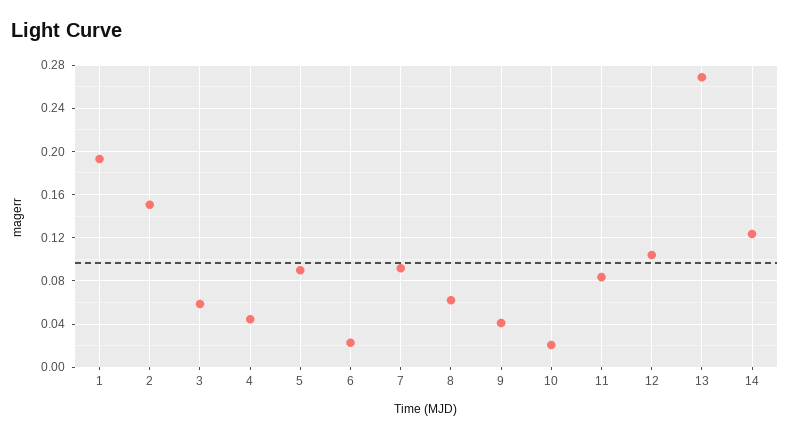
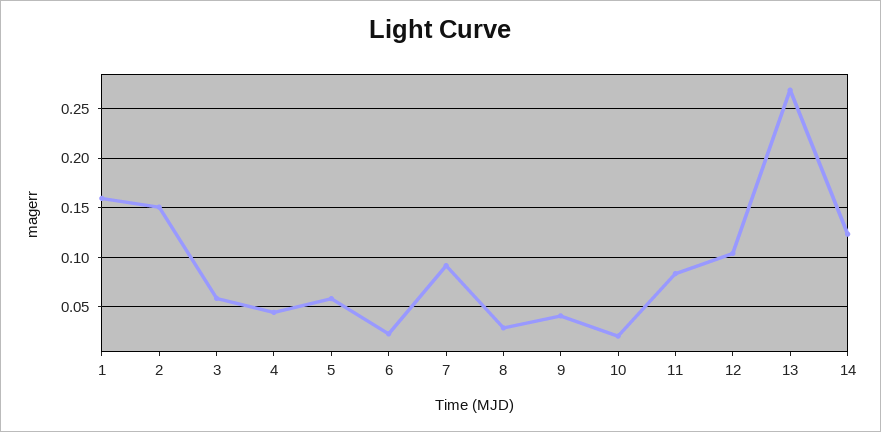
  {
-   "1": 0.19,
+   "1": 0.16,
    "2": 0.15,
    "3": 0.06,
    "4": 0.04,
-   "5": 0.09,
+   "5": 0.06,
    "6": 0.02,
    "7": 0.09,
-   "8": 0.06,
+   "8": 0.03,
    "9": 0.04,
    "10": 0.02,
    "11": 0.08,
    "12": 0.1,
    "13": 0.27,
    "14": 0.12
  }

